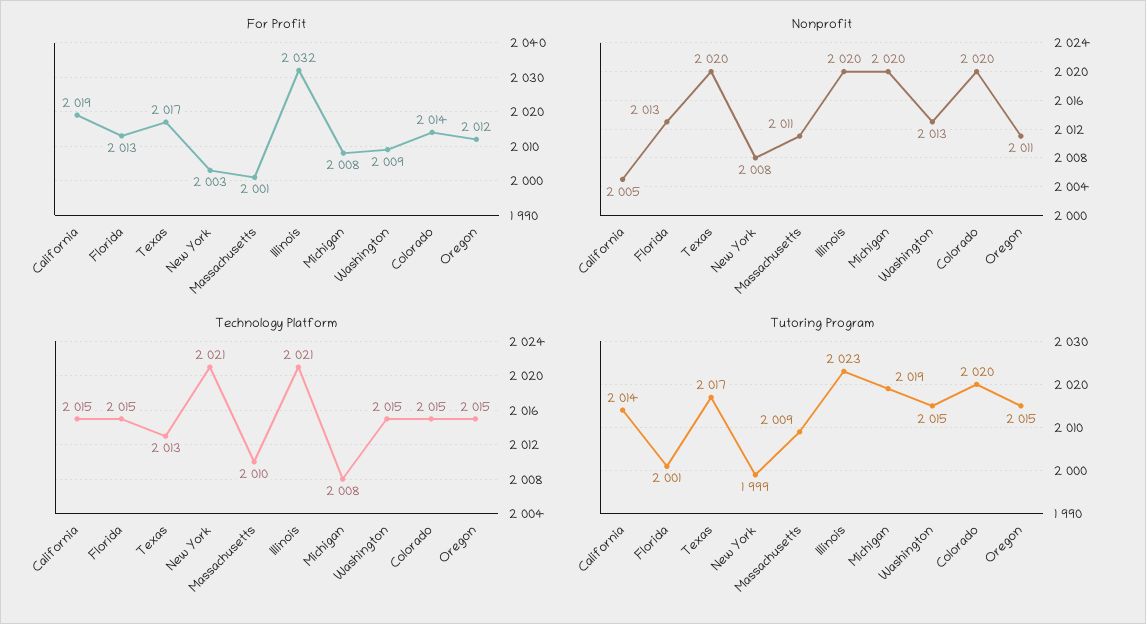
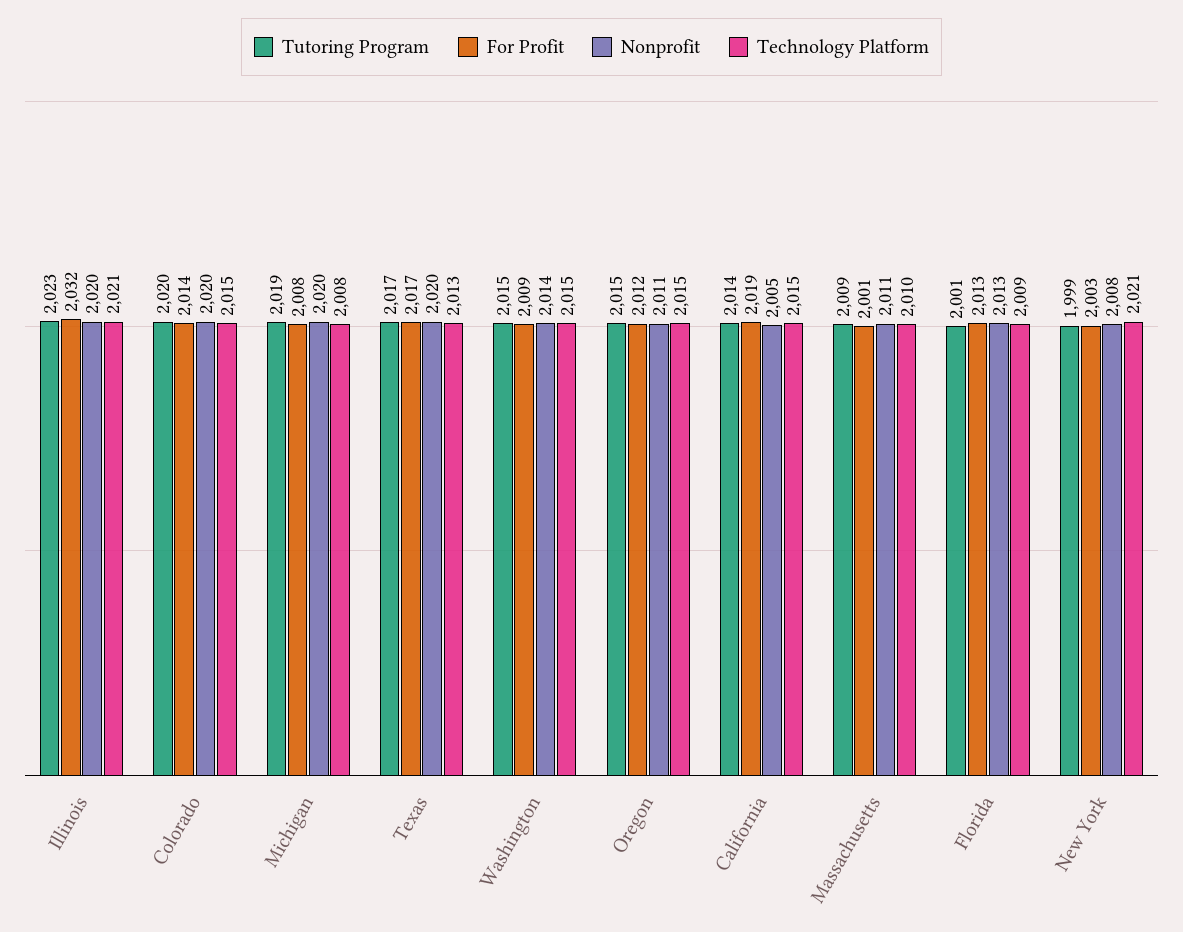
  {
    "For Profit": {
      "California": 2019,
      "Florida": 2013,
      "Texas": 2017,
      "New York": 2003,
      "Massachusetts": 2001,
      "Illinois": 2032,
      "Michigan": 2008,
      "Washington": 2009,
      "Colorado": 2014,
      "Oregon": 2012
    },
    "Nonprofit": {
      "California": 2005,
      "Florida": 2013,
      "Texas": 2020,
      "New York": 2008,
      "Massachusetts": 2011,
      "Illinois": 2020,
      "Michigan": 2020,
-     "Washington": 2013,
+     "Washington": 2014,
      "Colorado": 2020,
      "Oregon": 2011
    },
    "Technology Platform": {
      "California": 2015,
-     "Florida": 2015,
+     "Florida": 2009,
      "Texas": 2013,
      "New York": 2021,
      "Massachusetts": 2010,
      "Illinois": 2021,
      "Michigan": 2008,
      "Washington": 2015,
      "Colorado": 2015,
      "Oregon": 2015
    },
    "Tutoring Program": {
      "California": 2014,
      "Florida": 2001,
      "Texas": 2017,
      "New York": 1999,
      "Massachusetts": 2009,
      "Illinois": 2023,
      "Michigan": 2019,
      "Washington": 2015,
      "Colorado": 2020,
      "Oregon": 2015
    }
  }

